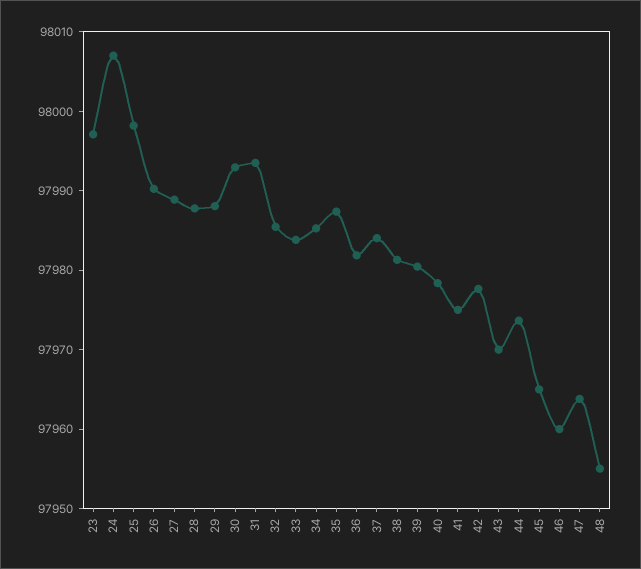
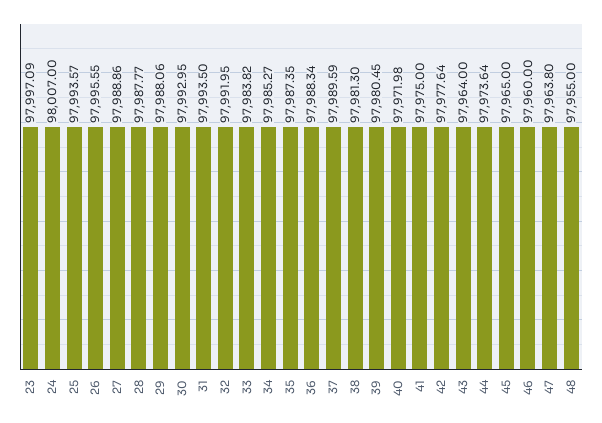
  {
    "23": 97997.09,
    "24": 98007,
-   "25": 97998,
+   "25": 97993.57,
-   "26": 97990,
+   "26": 97995.55,
    "27": 97988.86,
    "28": 97987.77,
    "29": 97988.06,
    "30": 97992.95,
    "31": 97993.5,
-   "32": 97986,
+   "32": 97991.95,
    "33": 97983.82,
    "34": 97985.27,
    "35": 97987.35,
-   "36": 97982,
+   "36": 97988.34,
-   "37": 97984,
+   "37": 97989.59,
    "38": 97981.3,
    "39": 97980.45,
-   "40": 97978,
+   "40": 97971.98,
    "41": 97975,
    "42": 97977.64,
-   "43": 97970,
+   "43": 97964,
    "44": 97973.64,
    "45": 97965,
    "46": 97960,
    "47": 97963.8,
    "48": 97955
  }

